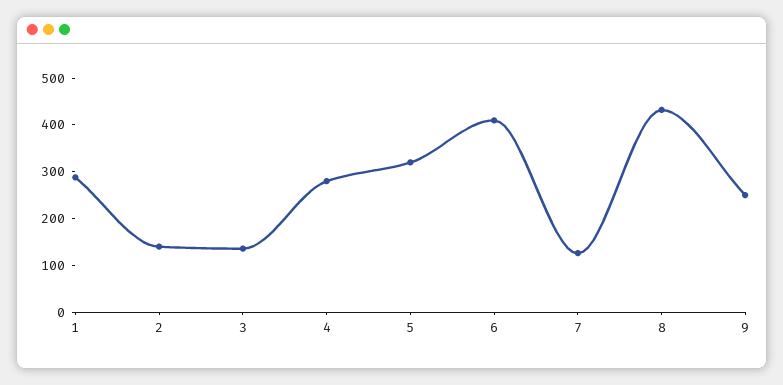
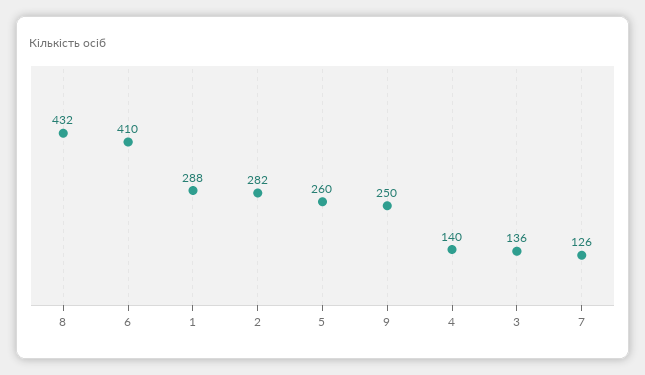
  {
    "1": 288,
-   "2": 140,
+   "2": 282,
    "3": 136,
-   "4": 280,
+   "4": 140,
-   "5": 320,
+   "5": 260,
    "6": 410,
    "7": 126,
    "8": 432,
    "9": 250
  }

